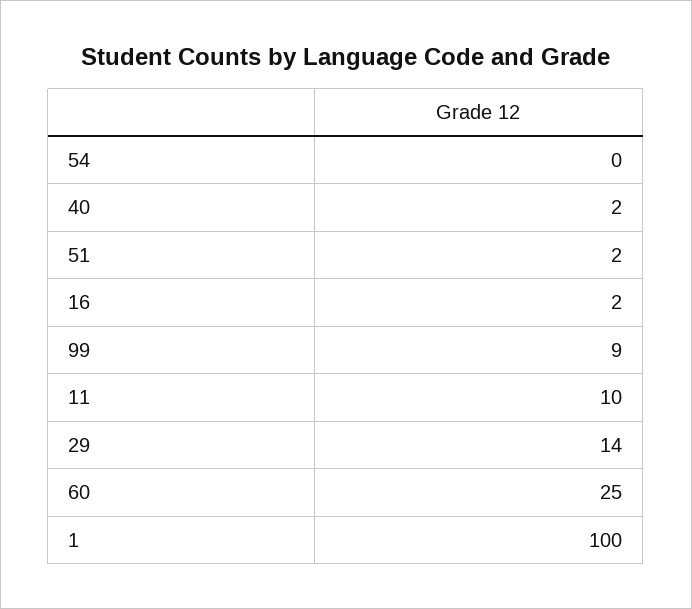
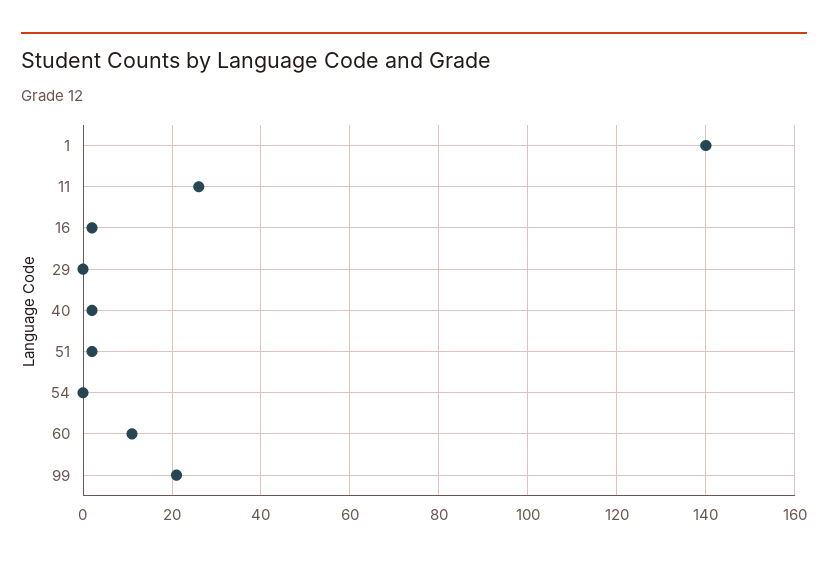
  {
    "54": 0,
    "40": 2,
    "51": 2,
    "16": 2,
-   "99": 9,
+   "99": 20,
-   "11": 10,
+   "11": 25,
-   "29": 14,
+   "29": 0,
-   "60": 25,
+   "60": 10,
-   "1": 100
+   "1": 140
  }

